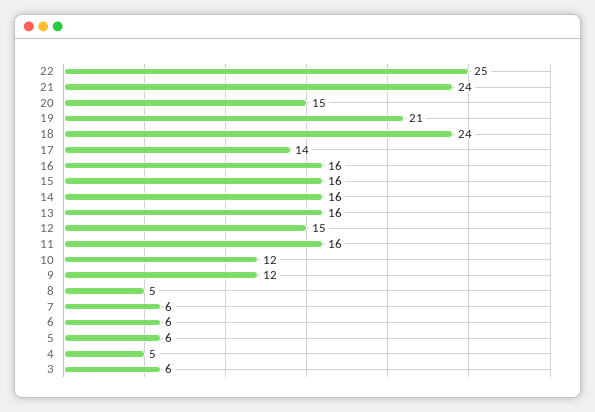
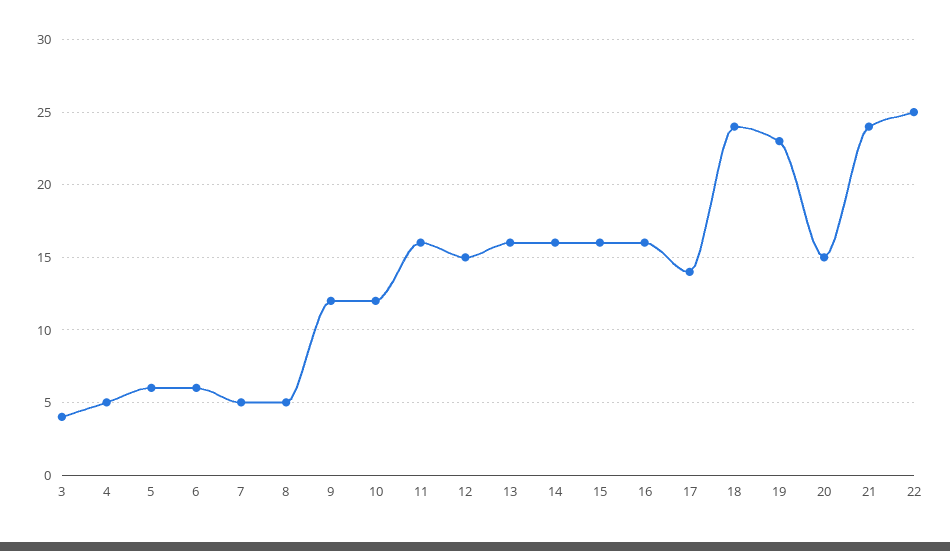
  {
    "22": 25,
    "21": 24,
    "20": 15,
-   "19": 21,
+   "19": 23,
    "18": 24,
    "17": 14,
    "16": 16,
    "15": 16,
    "14": 16,
    "13": 16,
    "12": 15,
    "11": 16,
    "10": 12,
    "9": 12,
    "8": 5,
-   "7": 6,
+   "7": 5,
    "6": 6,
    "5": 6,
    "4": 5,
-   "3": 6
+   "3": 4
  }

